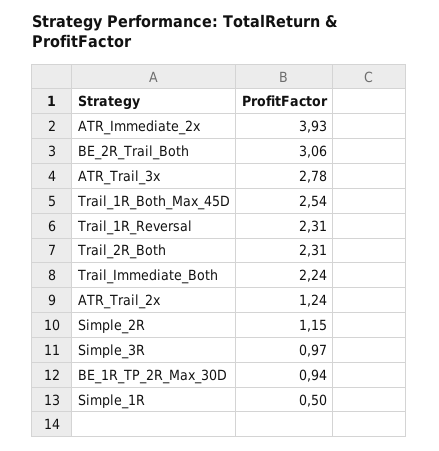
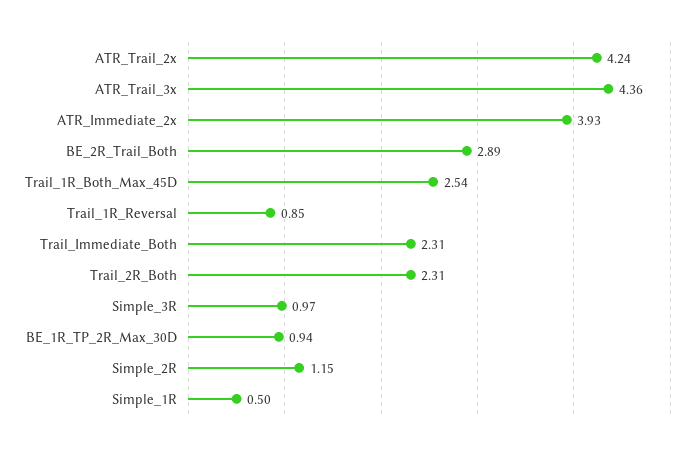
  {
    "ATR_Immediate_2x": 3.93,
-   "BE_2R_Trail_Both": 3.06,
+   "BE_2R_Trail_Both": 2.89,
-   "ATR_Trail_3x": 2.78,
+   "ATR_Trail_3x": 4.36,
    "Trail_1R_Both_Max_45D": 2.54,
-   "Trail_1R_Reversal": 2.31,
+   "Trail_1R_Reversal": 0.85,
    "Trail_2R_Both": 2.31,
-   "Trail_Immediate_Both": 2.24,
+   "Trail_Immediate_Both": 2.31,
-   "ATR_Trail_2x": 1.24,
+   "ATR_Trail_2x": 4.24,
    "Simple_2R": 1.15,
    "Simple_3R": 0.97,
    "BE_1R_TP_2R_Max_30D": 0.94,
    "Simple_1R": 0.5
  }

